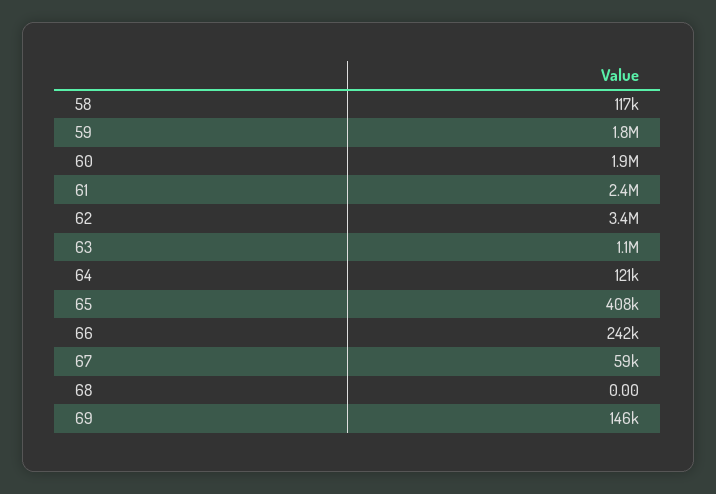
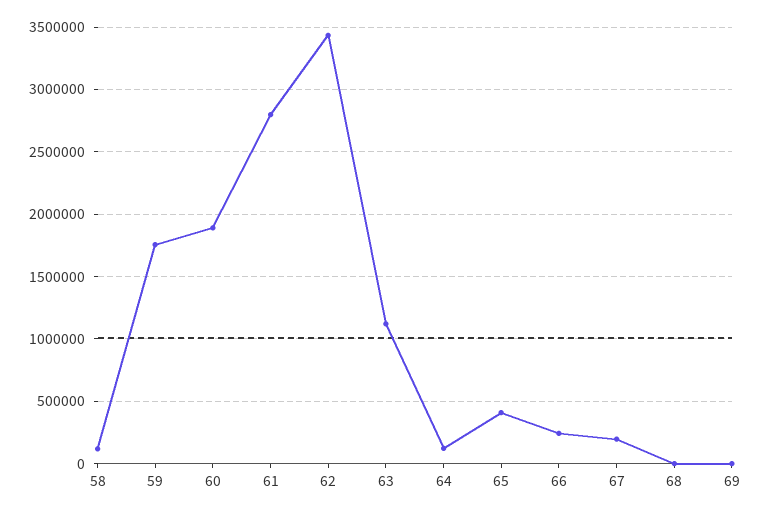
  {
    "58": 117000,
    "59": 1800000,
    "60": 1900000,
-   "61": 2400000,
+   "61": 2800000,
    "62": 3400000,
    "63": 1100000,
    "64": 121000,
    "65": 408000,
    "66": 242000,
-   "67": 59000,
+   "67": 200000,
    "68": 0,
-   "69": 146000
+   "69": 0
  }

